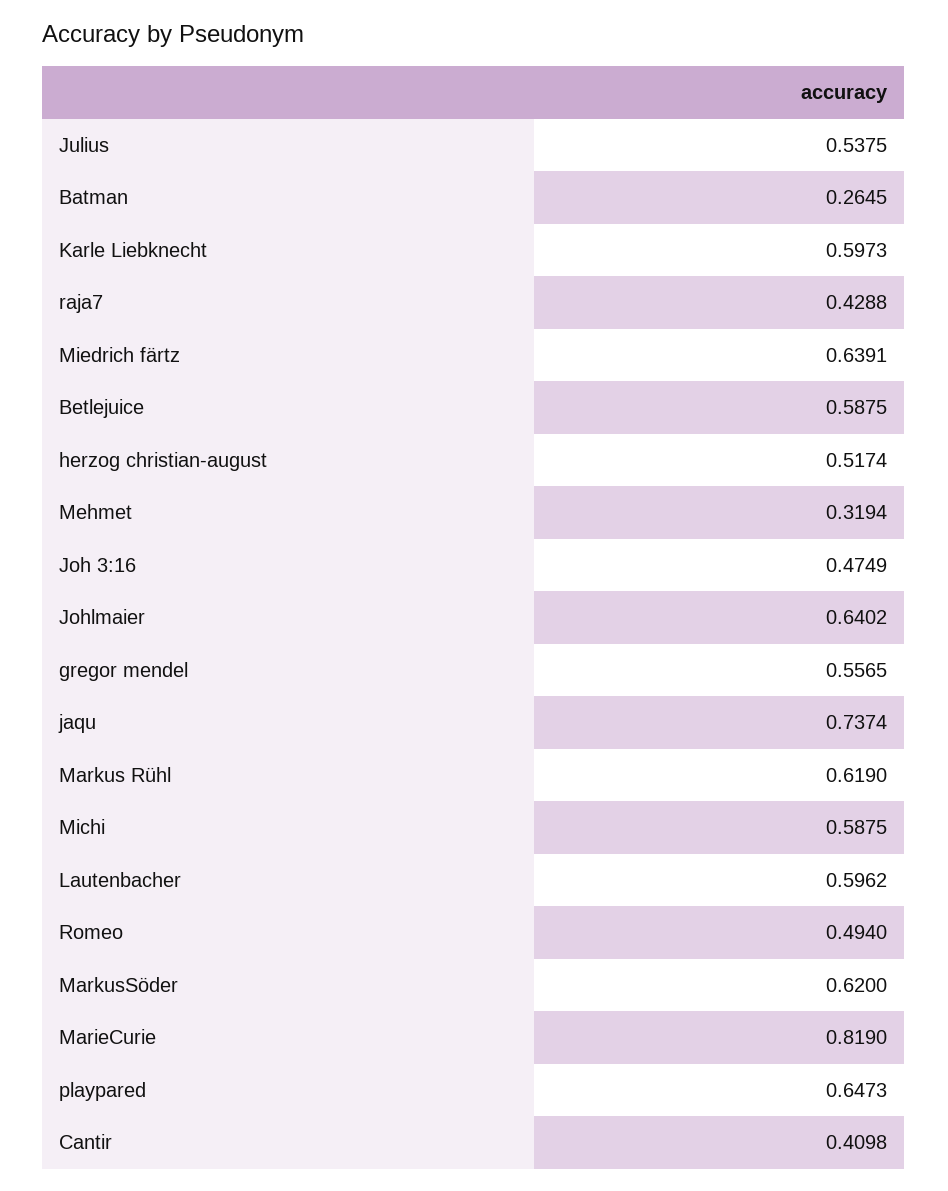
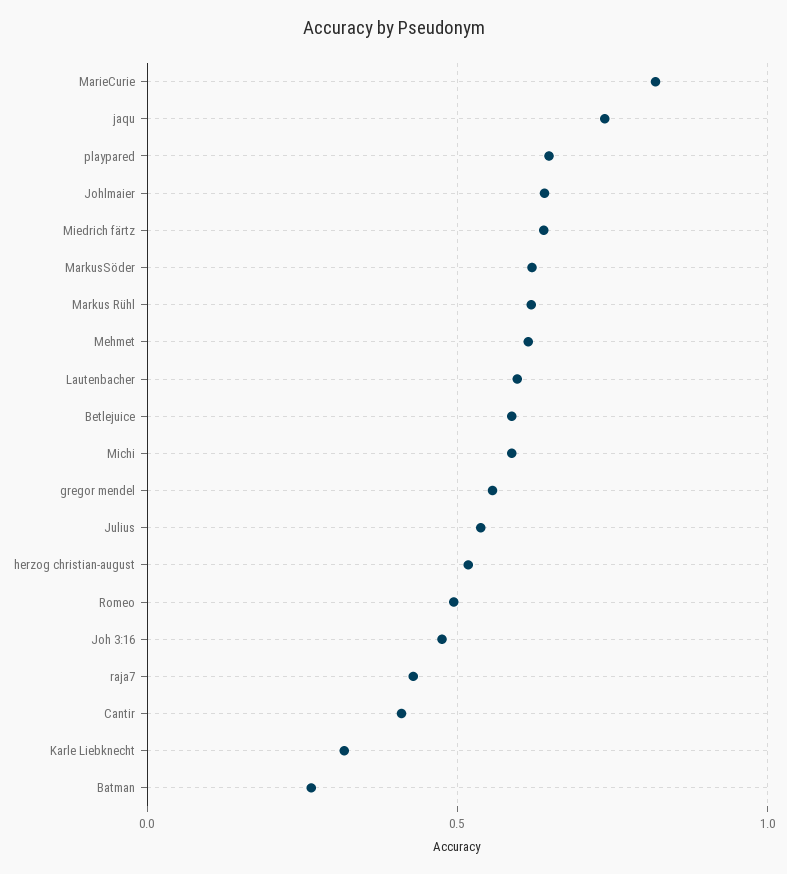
  {
    "Julius": 0.5375,
    "Batman": 0.2645,
-   "Karle Liebknecht": 0.5973,
+   "Karle Liebknecht": 0.3,
    "raja7": 0.4288,
    "Miedrich färtz": 0.6391,
    "Betlejuice": 0.5875,
    "herzog christian-august": 0.5174,
-   "Mehmet": 0.3194,
+   "Mehmet": 0.6,
    "Joh 3:16": 0.4749,
    "Johlmaier": 0.6402,
    "gregor mendel": 0.5565,
    "jaqu": 0.7374,
    "Markus Rühl": 0.619,
    "Michi": 0.5875,
    "Lautenbacher": 0.5962,
    "Romeo": 0.494,
    "MarkusSöder": 0.62,
    "MarieCurie": 0.819,
    "playpared": 0.6473,
    "Cantir": 0.4098
  }

